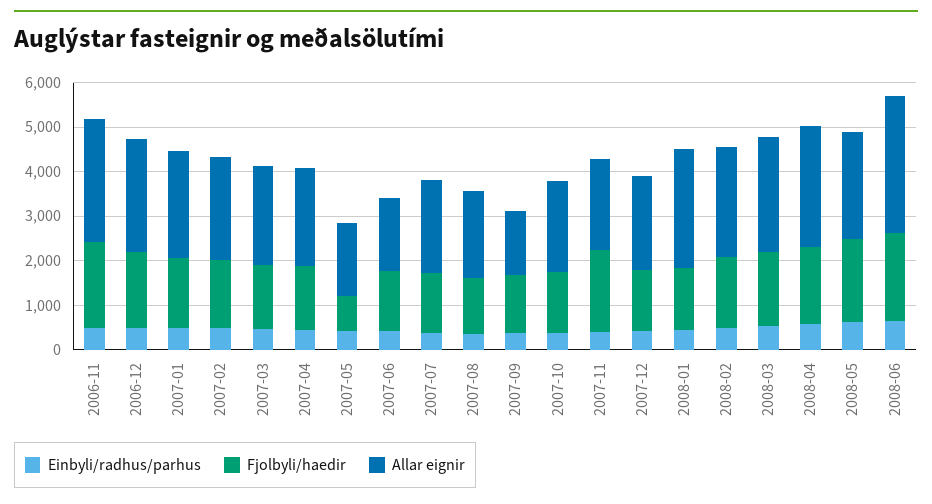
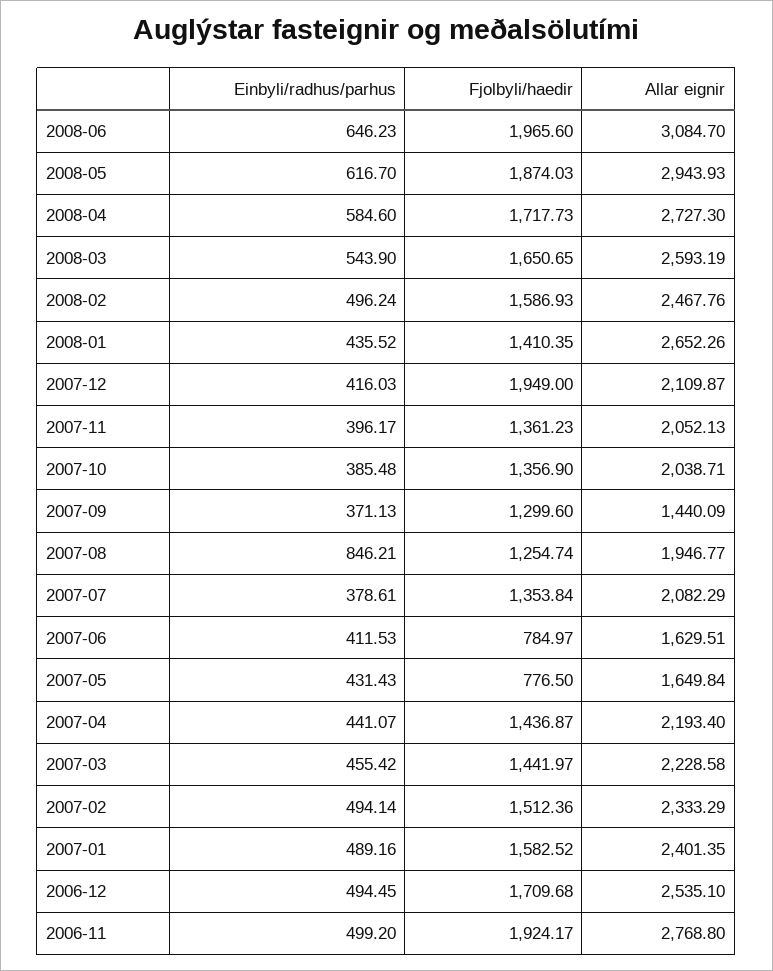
  {
    "Einbyli/radhus/parhus": {
      "2006-11": 499.2,
      "2006-12": 494.45,
      "2007-01": 489.16,
      "2007-02": 494.14,
      "2007-03": 455.42,
      "2007-04": 441.07,
      "2007-05": 431.43,
      "2007-06": 411.53,
      "2007-07": 378.61,
-     "2007-08": 400,
+     "2007-08": 846.21,
      "2007-09": 371.13,
      "2007-10": 385.48,
      "2007-11": 396.17,
      "2007-12": 416.03,
      "2008-01": 435.52,
      "2008-02": 496.24,
      "2008-03": 543.9,
      "2008-04": 584.6,
      "2008-05": 616.7,
      "2008-06": 646.23
    },
    "Fjolbyli/haedir": {
      "2006-11": 1924.17,
      "2006-12": 1709.68,
      "2007-01": 1582.52,
      "2007-02": 1512.36,
      "2007-03": 1441.97,
      "2007-04": 1436.87,
      "2007-05": 776.5,
-     "2007-06": 1400,
+     "2007-06": 784.97,
      "2007-07": 1353.84,
      "2007-08": 1254.74,
      "2007-09": 1299.6,
      "2007-10": 1356.9,
-     "2007-11": 1800,
+     "2007-11": 1361.23,
-     "2007-12": 1400,
+     "2007-12": 1949,
      "2008-01": 1410.35,
      "2008-02": 1586.93,
      "2008-03": 1650.65,
      "2008-04": 1717.73,
      "2008-05": 1874.03,
      "2008-06": 1965.6
    },
    "Allar eignir": {
      "2006-11": 2768.8,
      "2006-12": 2535.1,
      "2007-01": 2401.35,
      "2007-02": 2333.29,
      "2007-03": 2228.58,
      "2007-04": 2193.4,
      "2007-05": 1649.84,
      "2007-06": 1629.51,
      "2007-07": 2082.29,
      "2007-08": 1946.77,
      "2007-09": 1440.09,
      "2007-10": 2038.71,
      "2007-11": 2052.13,
      "2007-12": 2109.87,
      "2008-01": 2652.26,
      "2008-02": 2467.76,
      "2008-03": 2593.19,
      "2008-04": 2727.3,
-     "2008-05": 2400,
+     "2008-05": 2943.93,
      "2008-06": 3084.7
    }
  }

